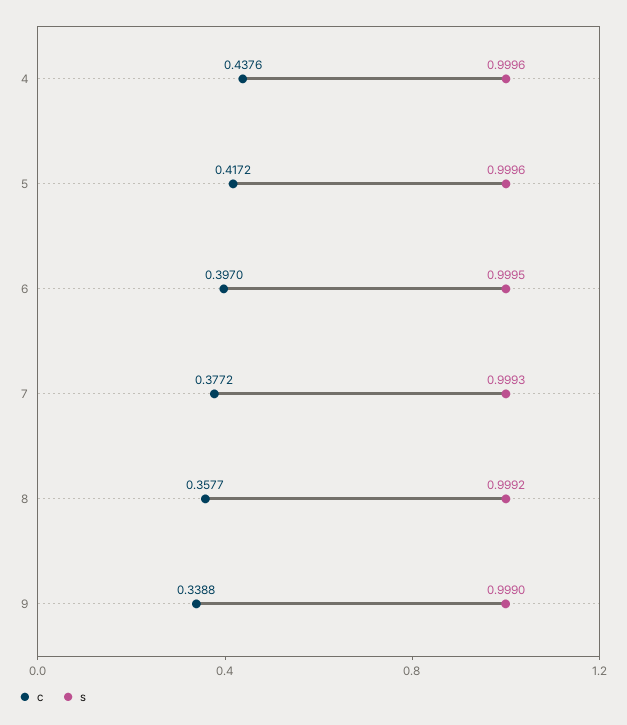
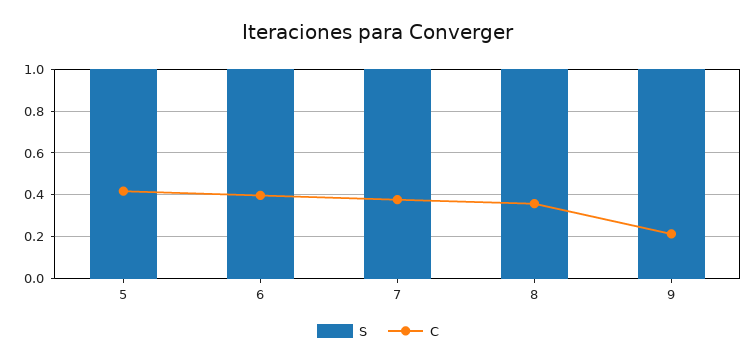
  {
    "c": {
-     "4": 0.4376,
      "5": 0.4172,
      "6": 0.397,
      "7": 0.3772,
      "8": 0.3577,
-     "9": 0.3388
+     "9": 0.2
    },
    "s": {
-     "4": 0.9996,
      "5": 0.9996,
      "6": 0.9995,
      "7": 0.9993,
      "8": 0.9992,
      "9": 0.999
    }
  }

